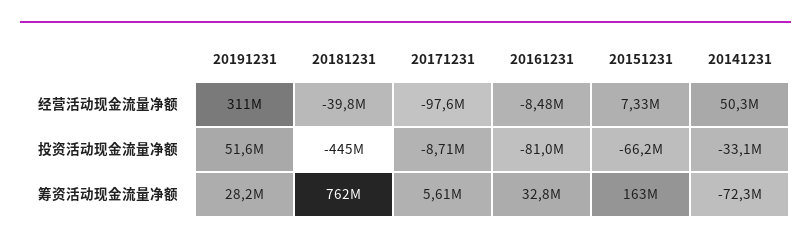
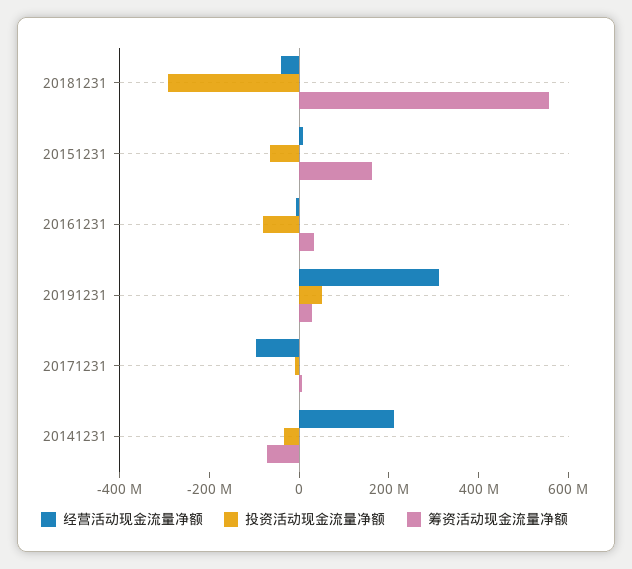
  {
    "经营活动现金流量净额": {
      "20191231": 311000000,
      "20181231": -39800000,
      "20171231": -97600000,
      "20161231": -8480000,
      "20151231": 7330000,
-     "20141231": 50300000
+     "20141231": 200000000
    },
    "投资活动现金流量净额": {
      "20191231": 51600000,
-     "20181231": -445000000,
+     "20181231": -300000000,
      "20171231": -8710000,
      "20161231": -81000000,
      "20151231": -66200000,
      "20141231": -33100000
    },
    "筹资活动现金流量净额": {
      "20191231": 28200000,
-     "20181231": 762000000,
+     "20181231": 550000000,
      "20171231": 5610000,
      "20161231": 32800000,
      "20151231": 163000000,
      "20141231": -72300000
    }
  }

